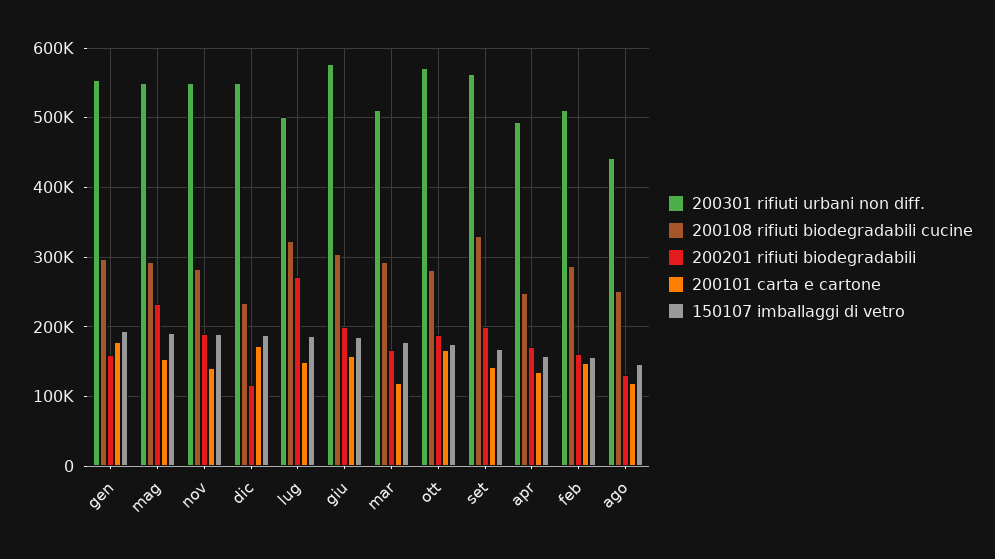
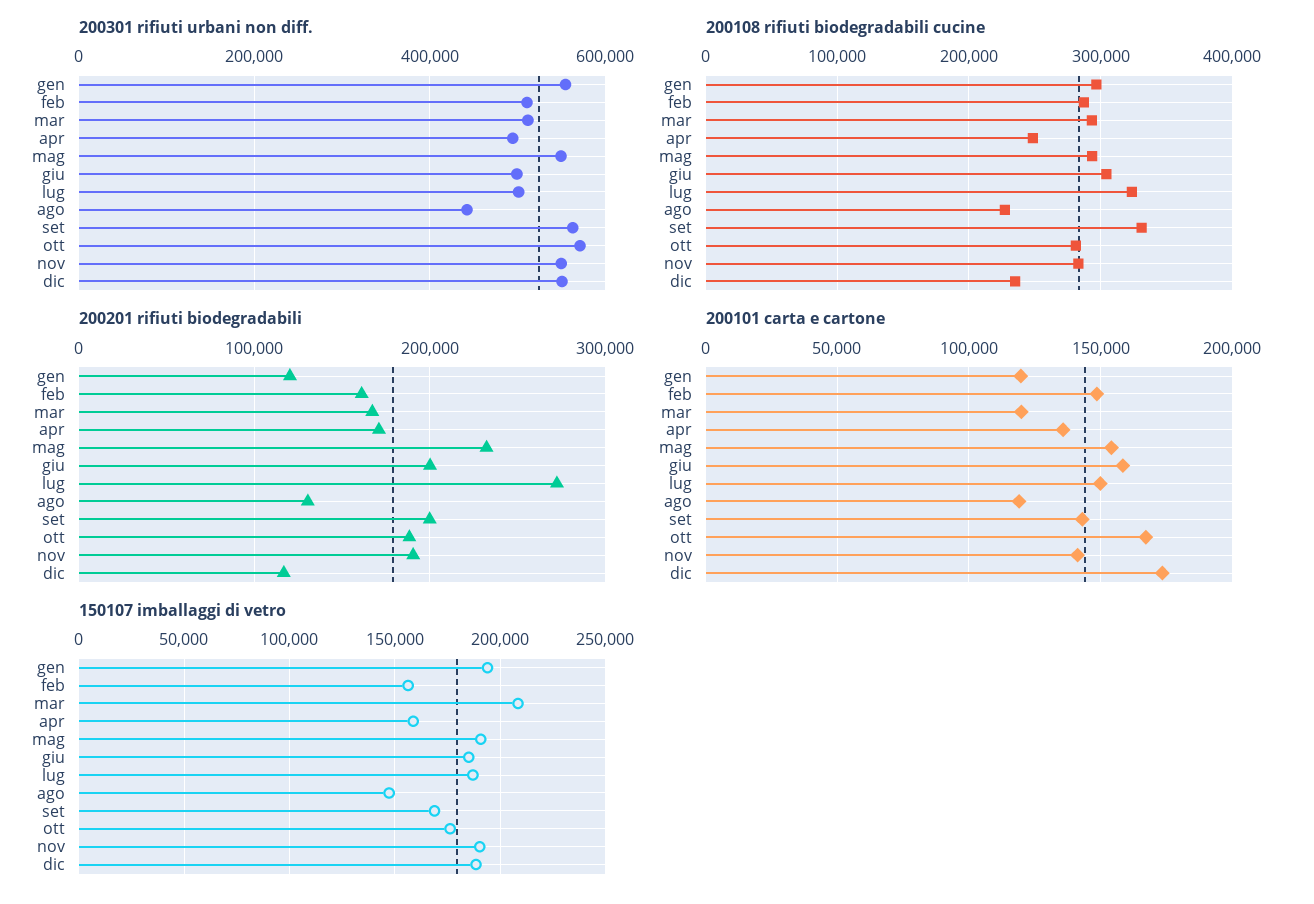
  {
    "200301 rifiuti urbani non diff.": {
      "gen": 550000,
      "mag": 550000,
      "nov": 550000,
      "dic": 550000,
      "lug": 500000,
-     "giu": 580000,
+     "giu": 500000,
      "mar": 510000,
      "ott": 570000,
      "set": 560000,
      "apr": 490000,
      "feb": 510000,
      "ago": 440000
    },
    "200108 rifiuti biodegradabili cucine": {
      "gen": 300000,
      "mag": 290000,
      "nov": 280000,
      "dic": 240000,
      "lug": 320000,
      "giu": 300000,
      "mar": 290000,
      "ott": 280000,
      "set": 330000,
      "apr": 250000,
      "feb": 290000,
-     "ago": 250000
+     "ago": 230000
    },
    "200201 rifiuti biodegradabili": {
-     "gen": 160000,
+     "gen": 120000,
      "mag": 230000,
      "nov": 190000,
      "dic": 120000,
      "lug": 270000,
      "giu": 200000,
      "mar": 170000,
      "ott": 190000,
      "set": 200000,
      "apr": 170000,
      "feb": 160000,
      "ago": 130000
    },
    "200101 carta e cartone": {
-     "gen": 180000,
+     "gen": 120000,
      "mag": 155000,
      "nov": 140000,
      "dic": 175000,
      "lug": 150000,
      "giu": 160000,
      "mar": 120000,
      "ott": 165000,
      "set": 145000,
      "apr": 135000,
      "feb": 150000,
      "ago": 120000
    },
    "150107 imballaggi di vetro": {
      "gen": 195000,
      "mag": 190000,
      "nov": 190000,
      "dic": 190000,
      "lug": 185000,
      "giu": 185000,
-     "mar": 180000,
+     "mar": 210000,
      "ott": 175000,
      "set": 170000,
      "apr": 160000,
      "feb": 155000,
      "ago": 145000
    }
  }

